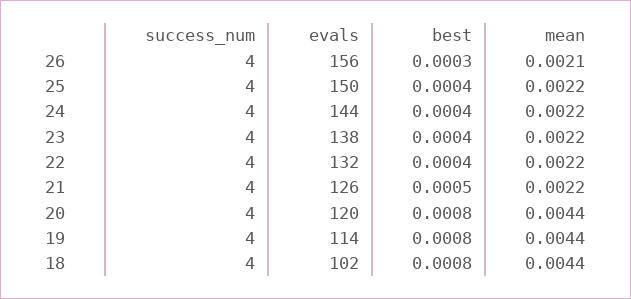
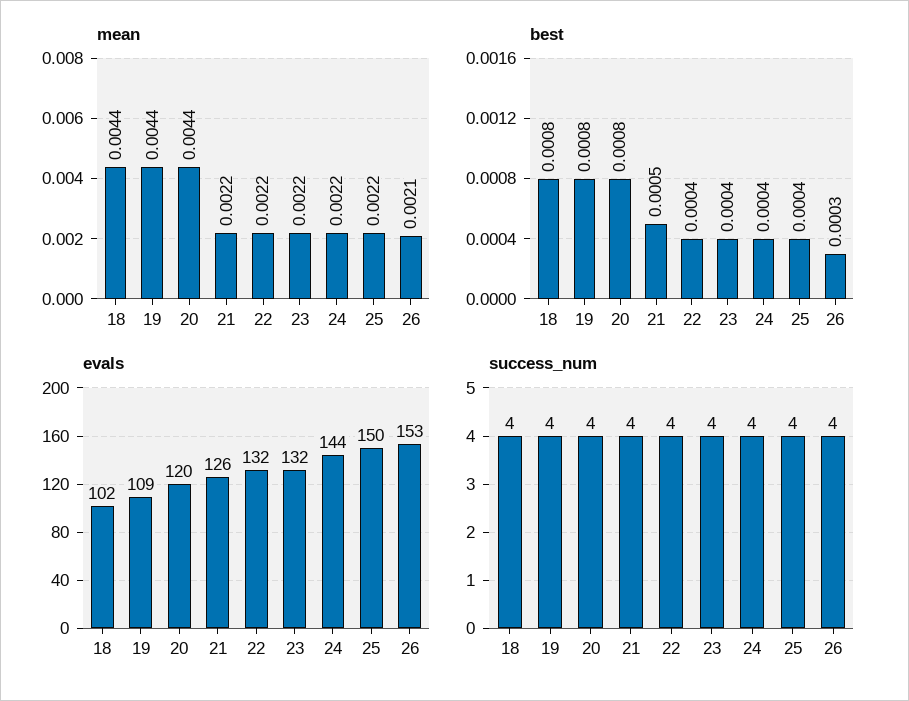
  {
    "success_num": {
      "26": 4,
      "25": 4,
      "24": 4,
      "23": 4,
      "22": 4,
      "21": 4,
      "20": 4,
      "19": 4,
      "18": 4
    },
    "evals": {
-     "26": 156,
+     "26": 153,
      "25": 150,
      "24": 144,
-     "23": 138,
+     "23": 132,
      "22": 132,
      "21": 126,
      "20": 120,
-     "19": 114,
+     "19": 109,
      "18": 102
    },
    "best": {
      "26": 0.0003,
      "25": 0.0004,
      "24": 0.0004,
      "23": 0.0004,
      "22": 0.0004,
      "21": 0.0005,
      "20": 0.0008,
      "19": 0.0008,
      "18": 0.0008
    },
    "mean": {
      "26": 0.0021,
      "25": 0.0022,
      "24": 0.0022,
      "23": 0.0022,
      "22": 0.0022,
      "21": 0.0022,
      "20": 0.0044,
      "19": 0.0044,
      "18": 0.0044
    }
  }

